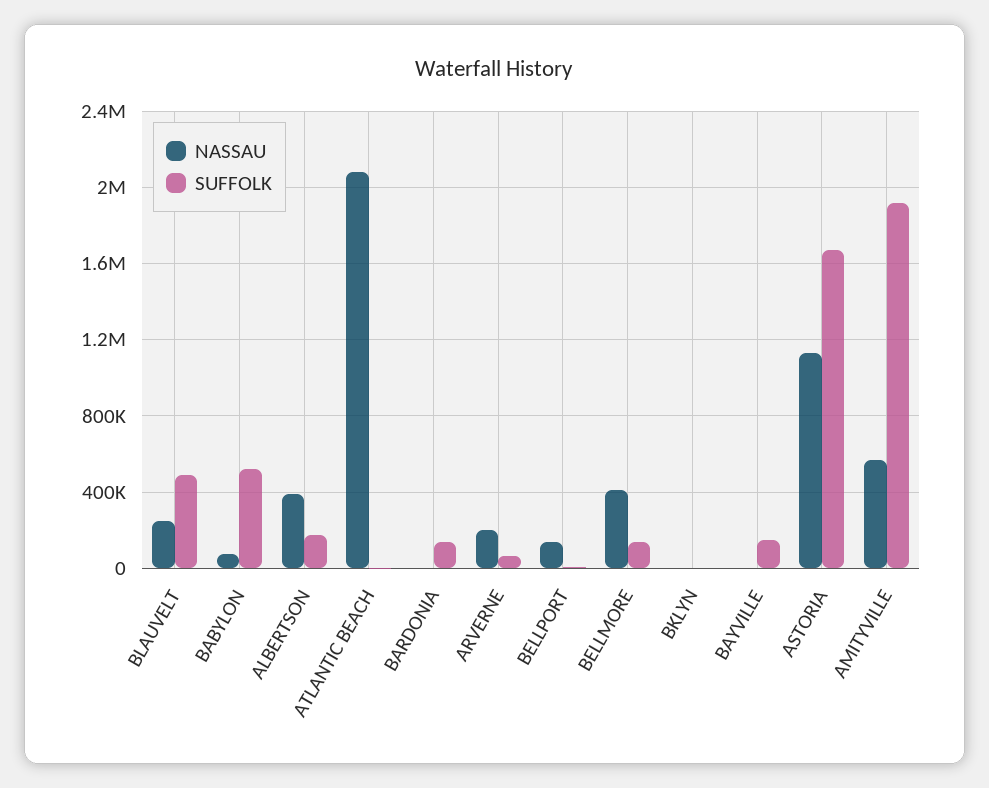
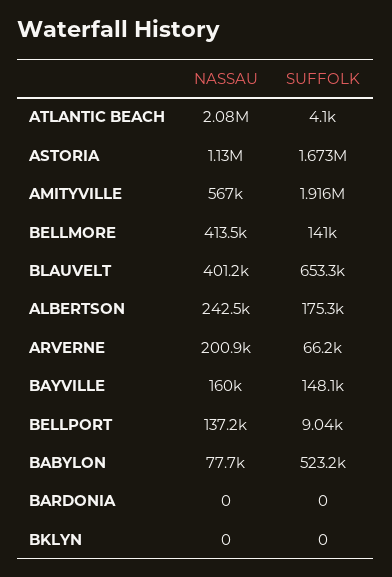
  {
    "NASSAU": {
-     "BLAUVELT": 250000,
+     "BLAUVELT": 401200,
      "BABYLON": 77700,
-     "ALBERTSON": 400000,
+     "ALBERTSON": 242500,
      "ATLANTIC BEACH": 2080000,
      "BARDONIA": 0,
      "ARVERNE": 200900,
      "BELLPORT": 137200,
      "BELLMORE": 413500,
      "BKLYN": 0,
-     "BAYVILLE": 0,
+     "BAYVILLE": 160000,
      "ASTORIA": 1130000,
      "AMITYVILLE": 567000
    },
    "SUFFOLK": {
-     "BLAUVELT": 500000,
+     "BLAUVELT": 653300,
      "BABYLON": 523200,
      "ALBERTSON": 175300,
      "ATLANTIC BEACH": 4100,
-     "BARDONIA": 150000,
+     "BARDONIA": 0,
      "ARVERNE": 66200,
      "BELLPORT": 9040,
      "BELLMORE": 141000,
      "BKLYN": 0,
      "BAYVILLE": 148100,
      "ASTORIA": 1673000,
      "AMITYVILLE": 1916000
    }
  }

